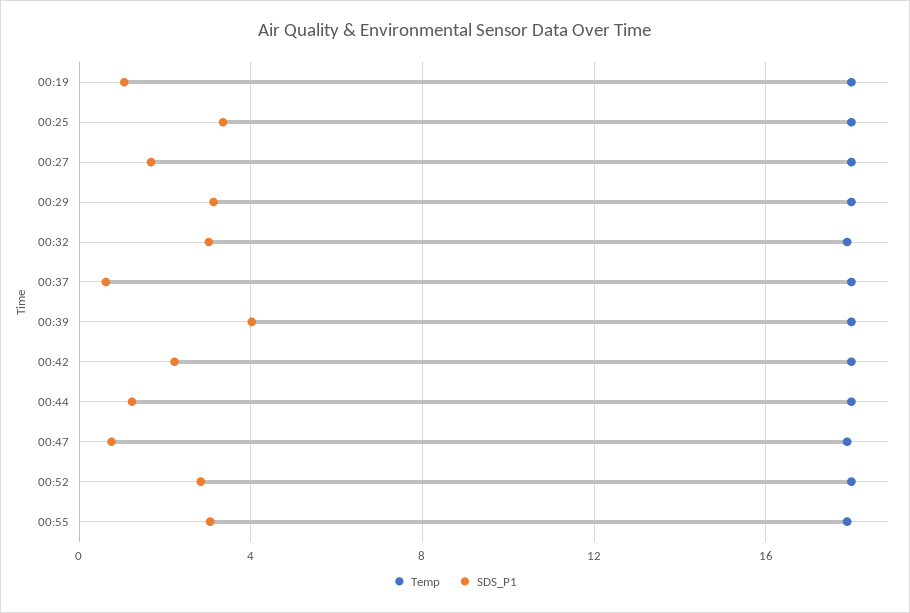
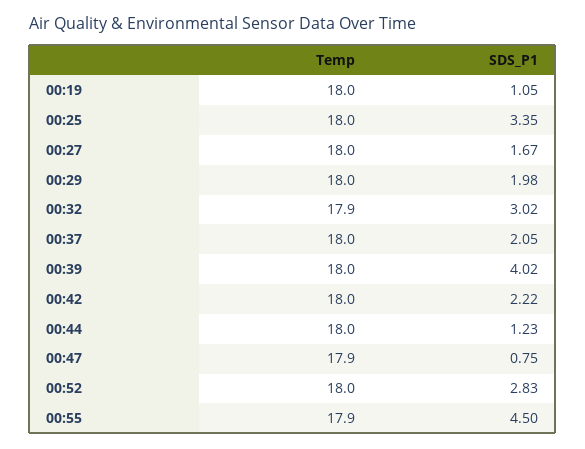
  {
    "Temp": {
      "00:19": 18,
      "00:25": 18,
      "00:27": 18,
      "00:29": 18,
      "00:32": 17.9,
      "00:37": 18,
      "00:39": 18,
      "00:42": 18,
      "00:44": 18,
      "00:47": 17.9,
      "00:52": 18,
      "00:55": 17.9
    },
    "SDS_P1": {
      "00:19": 1.05,
      "00:25": 3.35,
      "00:27": 1.67,
-     "00:29": 3,
+     "00:29": 1.98,
      "00:32": 3.02,
-     "00:37": 0.5,
+     "00:37": 2.05,
      "00:39": 4.02,
      "00:42": 2.22,
      "00:44": 1.23,
      "00:47": 0.75,
      "00:52": 2.83,
-     "00:55": 3
+     "00:55": 4.5
    }
  }

